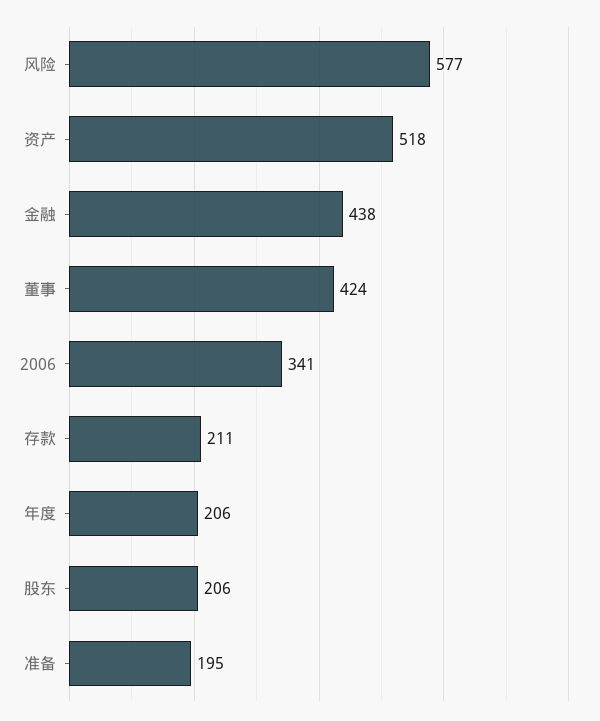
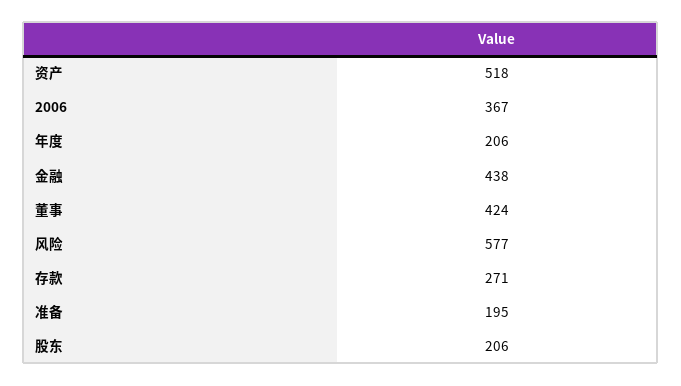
  {
    "风险": 577,
    "资产": 518,
    "金融": 438,
    "董事": 424,
-   "2006": 341,
+   "2006": 367,
-   "存款": 211,
+   "存款": 271,
    "年度": 206,
    "股东": 206,
    "准备": 195
  }

